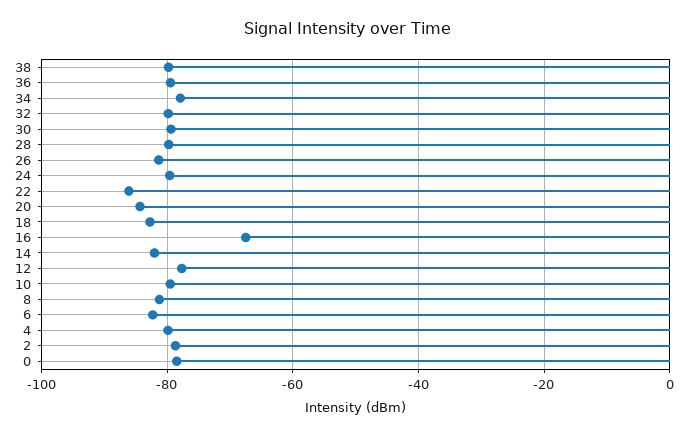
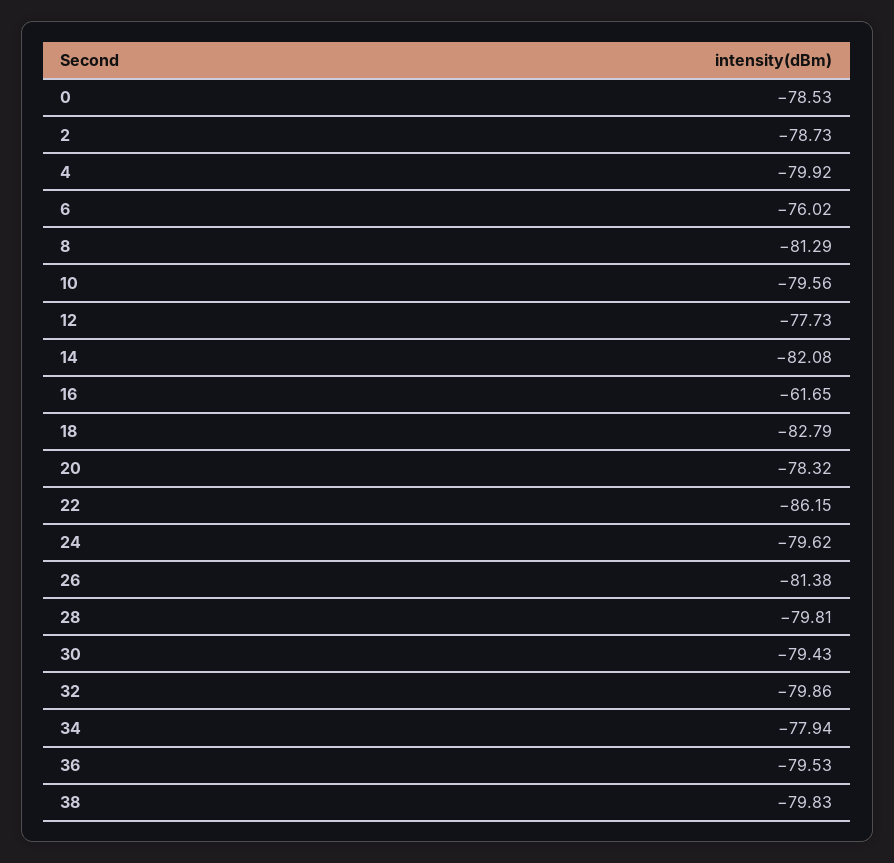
  {
    "38": -79.83,
    "36": -79.53,
    "34": -77.94,
    "32": -79.86,
    "30": -79.43,
    "28": -79.81,
    "26": -81.38,
    "24": -79.62,
    "22": -86.15,
-   "20": -84,
+   "20": -78.32,
    "18": -82.79,
-   "16": -68,
+   "16": -61.65,
    "14": -82.08,
    "12": -77.73,
    "10": -79.56,
    "8": -81.29,
-   "6": -82,
+   "6": -76.02,
    "4": -79.92,
    "2": -78.73,
    "0": -78.53
  }

